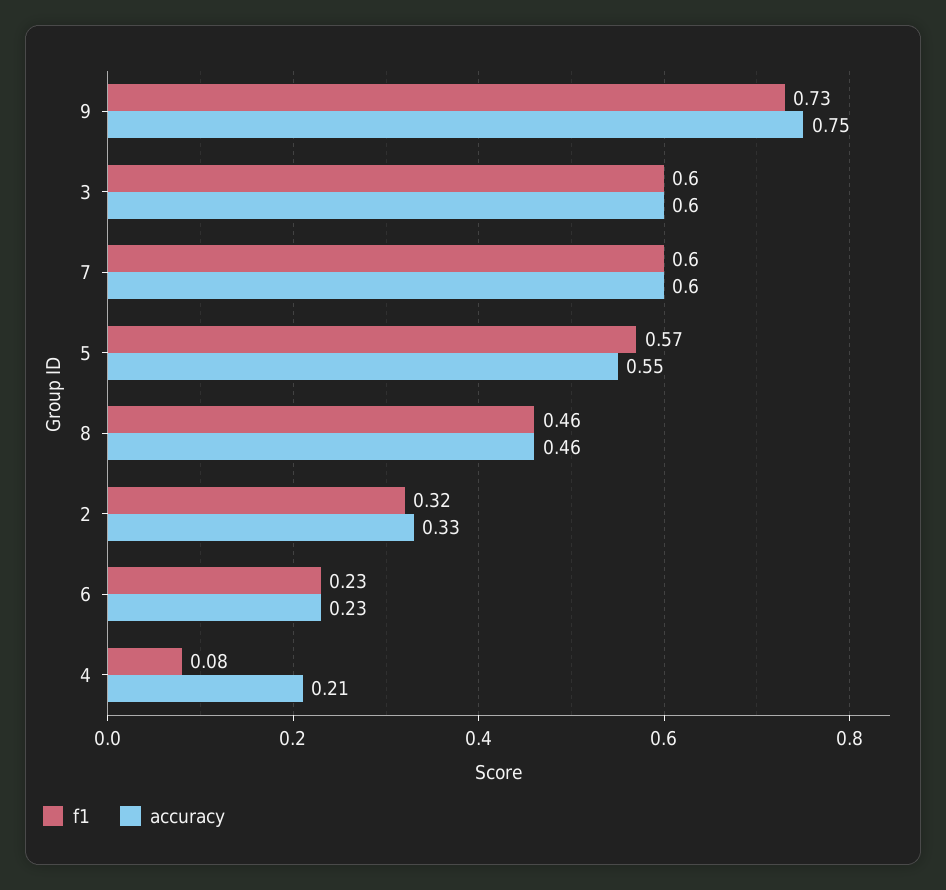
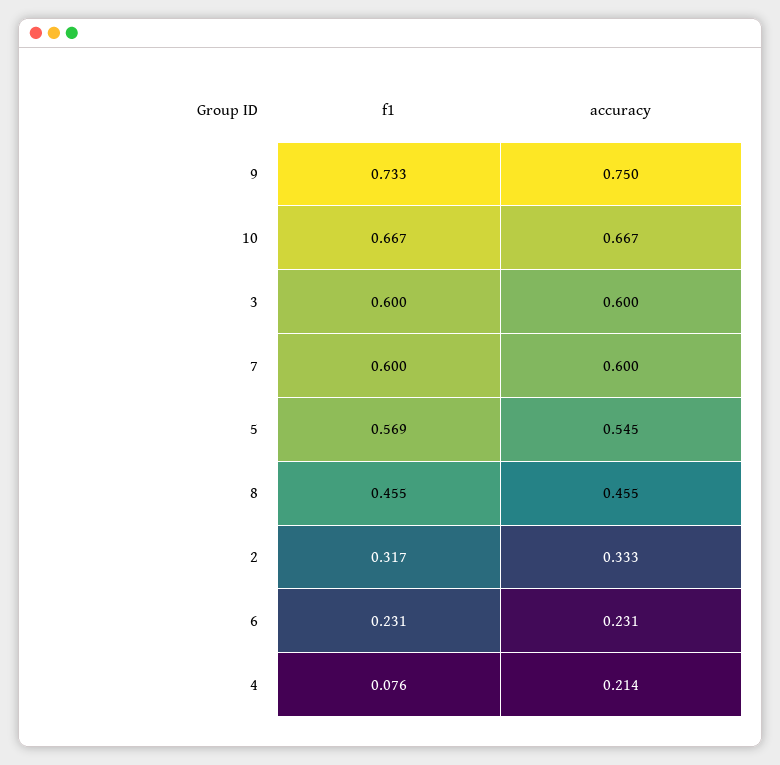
  {
    "f1": {
      "9": 0.733,
      "3": 0.6,
      "7": 0.6,
      "5": 0.569,
      "8": 0.455,
      "2": 0.317,
      "6": 0.231,
-     "4": 0.076
+     "4": 0.076,
+     "10": 0.667
    },
    "accuracy": {
      "9": 0.75,
      "3": 0.6,
      "7": 0.6,
      "5": 0.545,
      "8": 0.455,
      "2": 0.333,
      "6": 0.231,
-     "4": 0.214
+     "4": 0.214,
+     "10": 0.667
    }
  }

